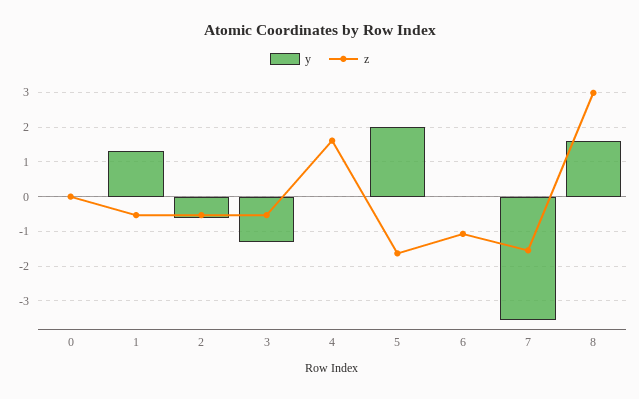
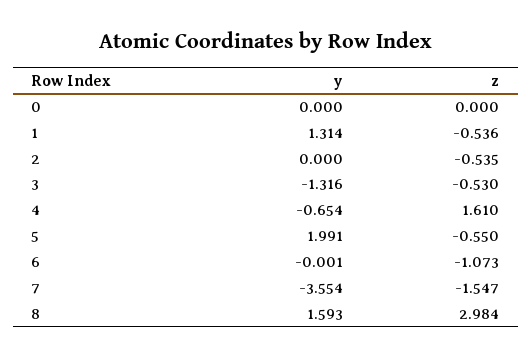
  {
    "y": {
      "0": 0,
      "1": 1.314,
-     "2": -0.6,
+     "2": 0,
      "3": -1.316,
-     "4": 0,
+     "4": -0.654,
      "5": 1.991,
      "6": -0.001,
      "7": -3.554,
      "8": 1.593
    },
    "z": {
      "0": 0,
      "1": -0.536,
      "2": -0.535,
      "3": -0.53,
      "4": 1.61,
-     "5": -1.6,
+     "5": -0.55,
      "6": -1.073,
      "7": -1.547,
      "8": 2.984
    }
  }

